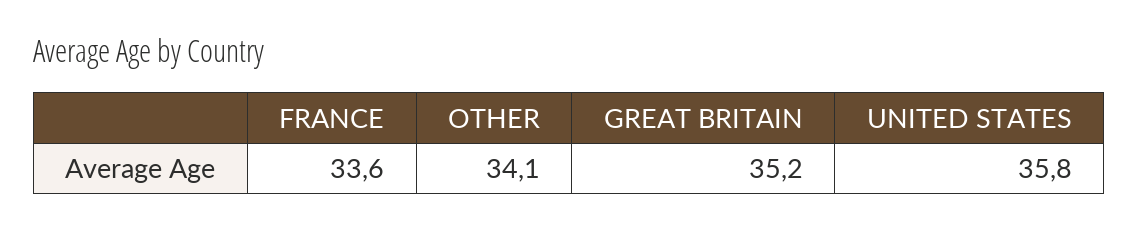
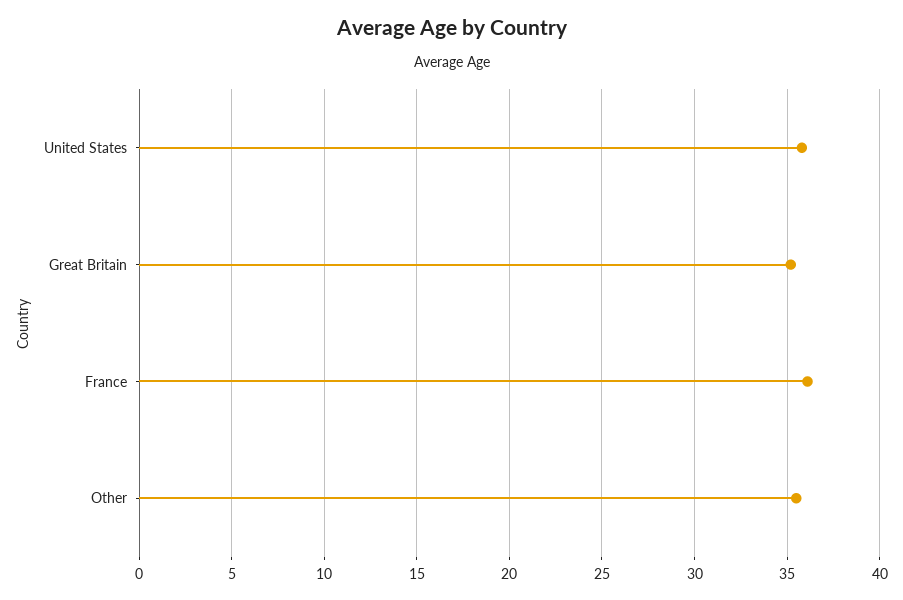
  {
-   "FRANCE": 33.6,
+   "FRANCE": 36,
-   "OTHER": 34.1,
+   "OTHER": 35.5,
    "GREAT BRITAIN": 35.2,
    "UNITED STATES": 35.8
  }

